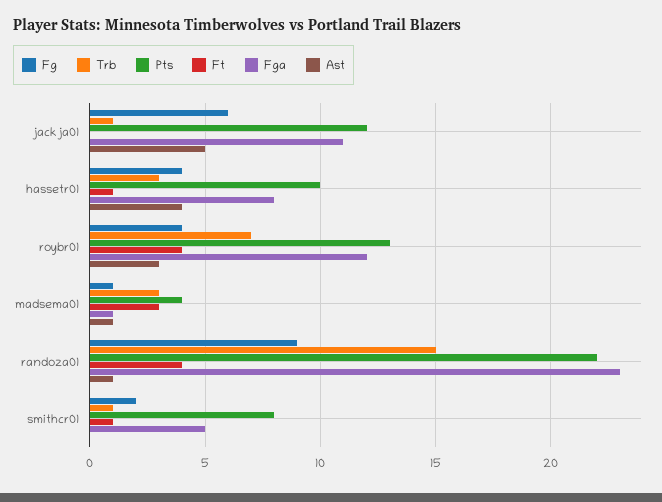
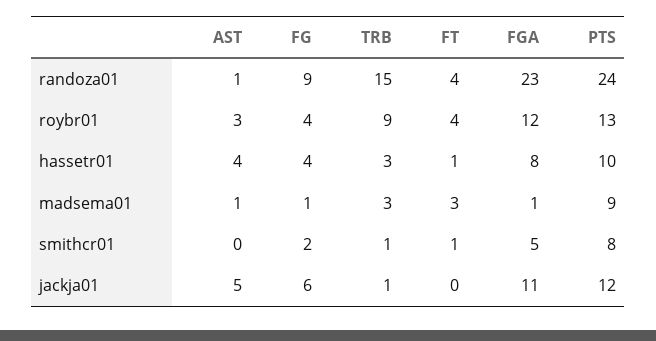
  {
    "Fg": {
      "jackja01": 6,
      "hassetr01": 4,
      "roybr01": 4,
      "madsema01": 1,
      "randoza01": 9,
      "smithcr01": 2
    },
    "Trb": {
      "jackja01": 1,
      "hassetr01": 3,
-     "roybr01": 7,
+     "roybr01": 9,
      "madsema01": 3,
      "randoza01": 15,
      "smithcr01": 1
    },
    "Pts": {
      "jackja01": 12,
      "hassetr01": 10,
      "roybr01": 13,
-     "madsema01": 4,
+     "madsema01": 9,
-     "randoza01": 22,
+     "randoza01": 24,
      "smithcr01": 8
    },
    "Ft": {
      "jackja01": 0,
      "hassetr01": 1,
      "roybr01": 4,
      "madsema01": 3,
      "randoza01": 4,
      "smithcr01": 1
    },
    "Fga": {
      "jackja01": 11,
      "hassetr01": 8,
      "roybr01": 12,
      "madsema01": 1,
      "randoza01": 23,
      "smithcr01": 5
    },
    "Ast": {
      "jackja01": 5,
      "hassetr01": 4,
      "roybr01": 3,
      "madsema01": 1,
      "randoza01": 1,
      "smithcr01": 0
    }
  }

